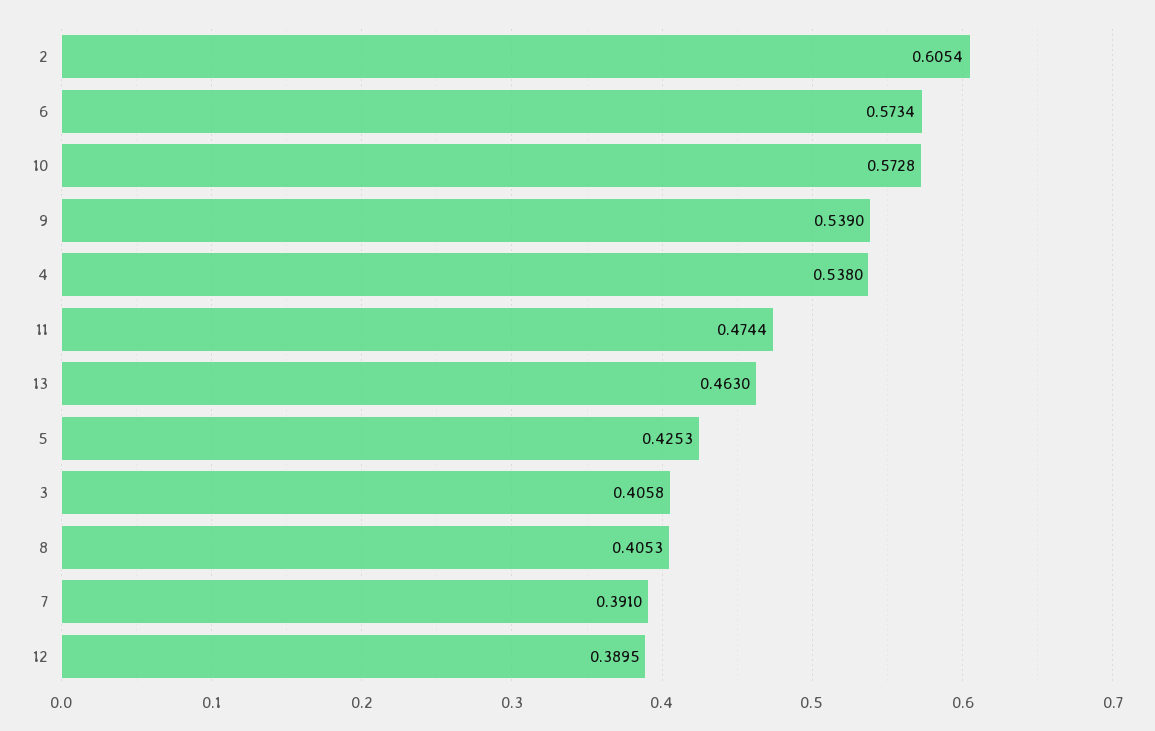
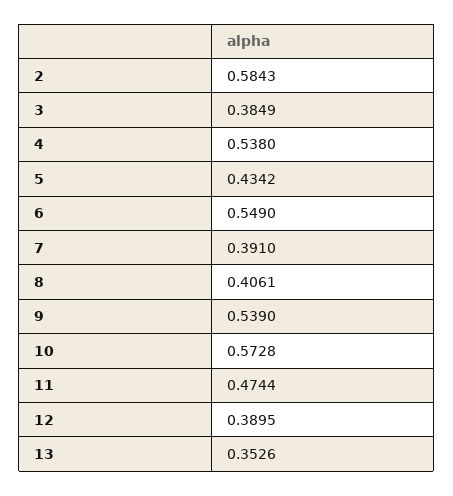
  {
-   "2": 0.6054,
+   "2": 0.5843,
-   "6": 0.5734,
+   "6": 0.549,
    "10": 0.5728,
    "9": 0.539,
    "4": 0.538,
    "11": 0.4744,
-   "13": 0.463,
+   "13": 0.3526,
-   "5": 0.4253,
+   "5": 0.4342,
-   "3": 0.4058,
+   "3": 0.3849,
-   "8": 0.4053,
+   "8": 0.4061,
    "7": 0.391,
    "12": 0.3895
  }

